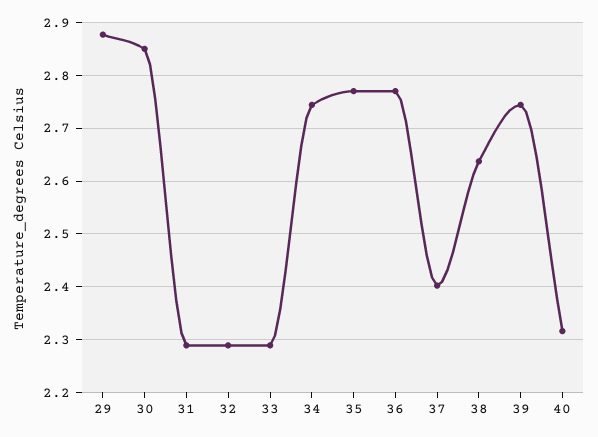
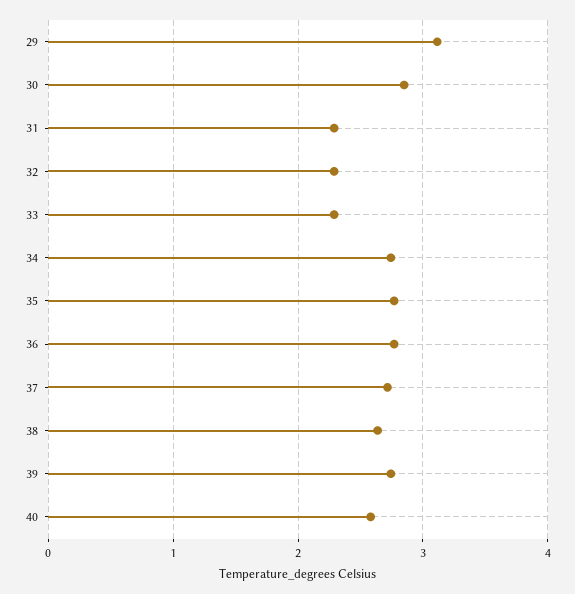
  {
-   "29": 2.88,
+   "29": 3.1,
    "30": 2.86,
    "31": 2.28,
    "32": 2.28,
    "33": 2.28,
    "34": 2.74,
    "35": 2.78,
    "36": 2.78,
-   "37": 2.4,
+   "37": 2.7,
    "38": 2.64,
    "39": 2.74,
-   "40": 2.32
+   "40": 2.6
  }

